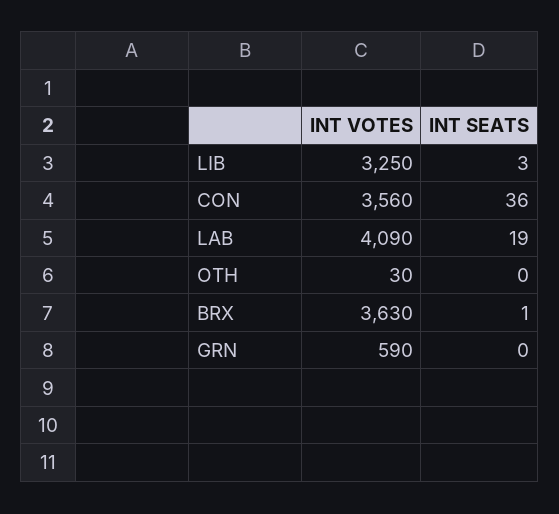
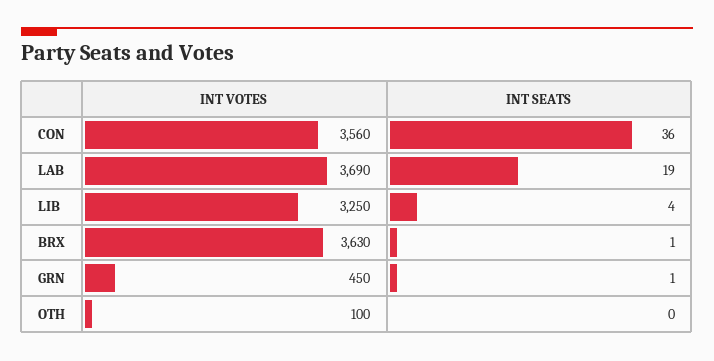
  {
    "INT VOTES": {
      "LIB": 3250,
      "CON": 3560,
-     "LAB": 4090,
+     "LAB": 3690,
-     "OTH": 30,
+     "OTH": 100,
      "BRX": 3630,
-     "GRN": 590
+     "GRN": 450
    },
    "INT SEATS": {
-     "LIB": 3,
+     "LIB": 4,
      "CON": 36,
      "LAB": 19,
      "OTH": 0,
      "BRX": 1,
-     "GRN": 0
+     "GRN": 1
    }
  }

